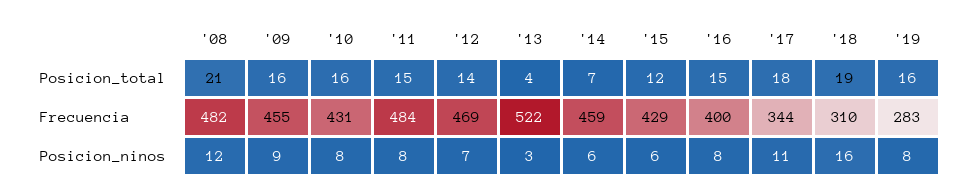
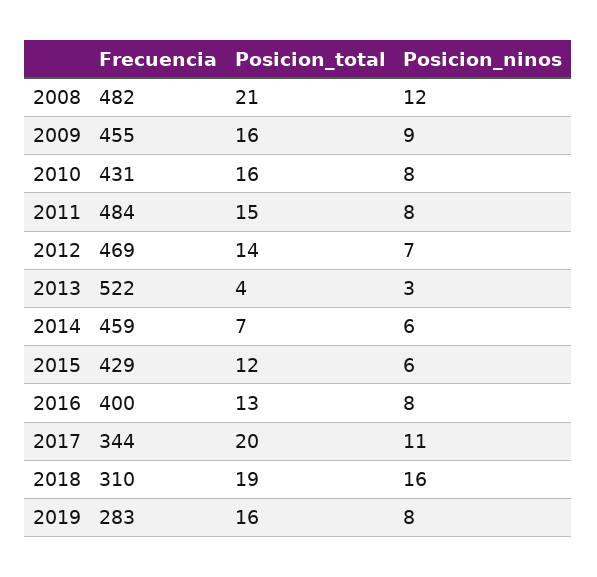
  {
    "'08": {
      "Posicion_total": 21,
      "Frecuencia": 482,
      "Posicion_ninos": 12
    },
    "'09": {
      "Posicion_total": 16,
      "Frecuencia": 455,
      "Posicion_ninos": 9
    },
    "'10": {
      "Posicion_total": 16,
      "Frecuencia": 431,
      "Posicion_ninos": 8
    },
    "'11": {
      "Posicion_total": 15,
      "Frecuencia": 484,
      "Posicion_ninos": 8
    },
    "'12": {
      "Posicion_total": 14,
      "Frecuencia": 469,
      "Posicion_ninos": 7
    },
    "'13": {
      "Posicion_total": 4,
      "Frecuencia": 522,
      "Posicion_ninos": 3
    },
    "'14": {
      "Posicion_total": 7,
      "Frecuencia": 459,
      "Posicion_ninos": 6
    },
    "'15": {
      "Posicion_total": 12,
      "Frecuencia": 429,
      "Posicion_ninos": 6
    },
    "'16": {
-     "Posicion_total": 15,
+     "Posicion_total": 13,
      "Frecuencia": 400,
      "Posicion_ninos": 8
    },
    "'17": {
-     "Posicion_total": 18,
+     "Posicion_total": 20,
      "Frecuencia": 344,
      "Posicion_ninos": 11
    },
    "'18": {
      "Posicion_total": 19,
      "Frecuencia": 310,
      "Posicion_ninos": 16
    },
    "'19": {
      "Posicion_total": 16,
      "Frecuencia": 283,
      "Posicion_ninos": 8
    }
  }

